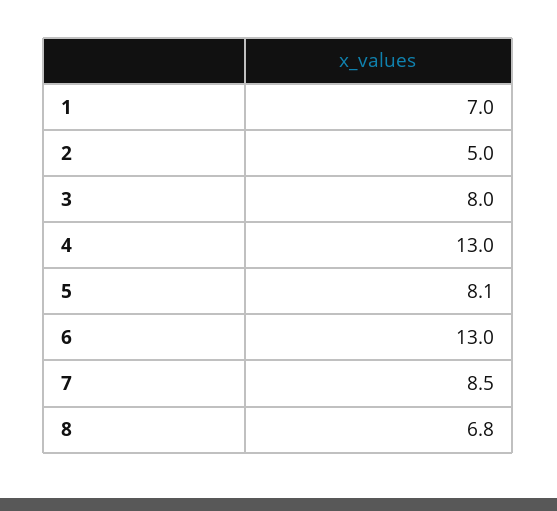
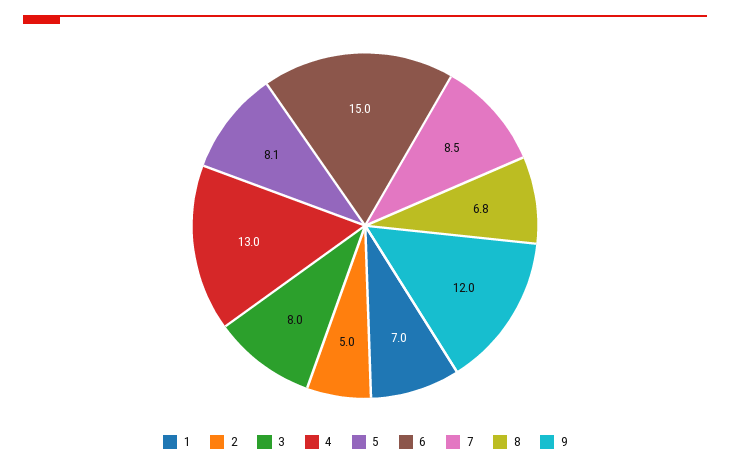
  {
    "1": 7,
    "2": 5,
    "3": 8,
    "4": 13,
    "5": 8.1,
-   "6": 13,
+   "6": 15,
    "7": 8.5,
-   "8": 6.8
+   "8": 6.8,
+   "9": 12
  }

